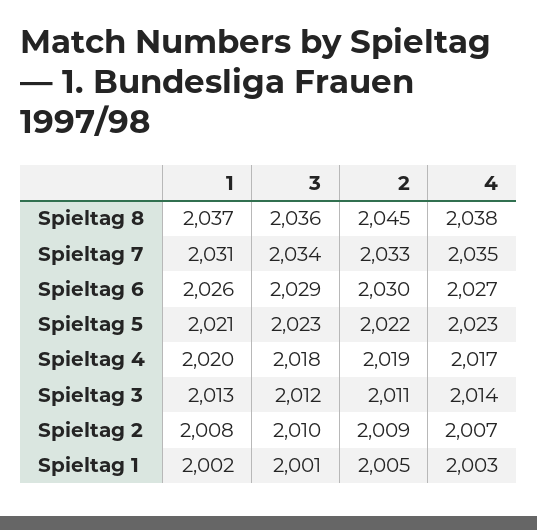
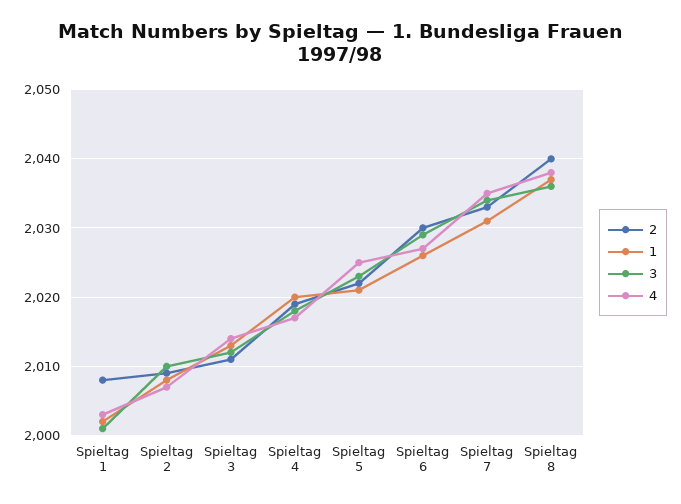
  {
    "1": {
      "Spieltag 8": 2037,
      "Spieltag 7": 2031,
      "Spieltag 6": 2026,
      "Spieltag 5": 2021,
      "Spieltag 4": 2020,
      "Spieltag 3": 2013,
      "Spieltag 2": 2008,
      "Spieltag 1": 2002
    },
    "3": {
      "Spieltag 8": 2036,
      "Spieltag 7": 2034,
      "Spieltag 6": 2029,
      "Spieltag 5": 2023,
      "Spieltag 4": 2018,
      "Spieltag 3": 2012,
      "Spieltag 2": 2010,
      "Spieltag 1": 2001
    },
    "2": {
-     "Spieltag 8": 2045,
+     "Spieltag 8": 2040,
      "Spieltag 7": 2033,
      "Spieltag 6": 2030,
      "Spieltag 5": 2022,
      "Spieltag 4": 2019,
      "Spieltag 3": 2011,
      "Spieltag 2": 2009,
-     "Spieltag 1": 2005
+     "Spieltag 1": 2008
    },
    "4": {
      "Spieltag 8": 2038,
      "Spieltag 7": 2035,
      "Spieltag 6": 2027,
-     "Spieltag 5": 2023,
+     "Spieltag 5": 2025,
      "Spieltag 4": 2017,
      "Spieltag 3": 2014,
      "Spieltag 2": 2007,
      "Spieltag 1": 2003
    }
  }

